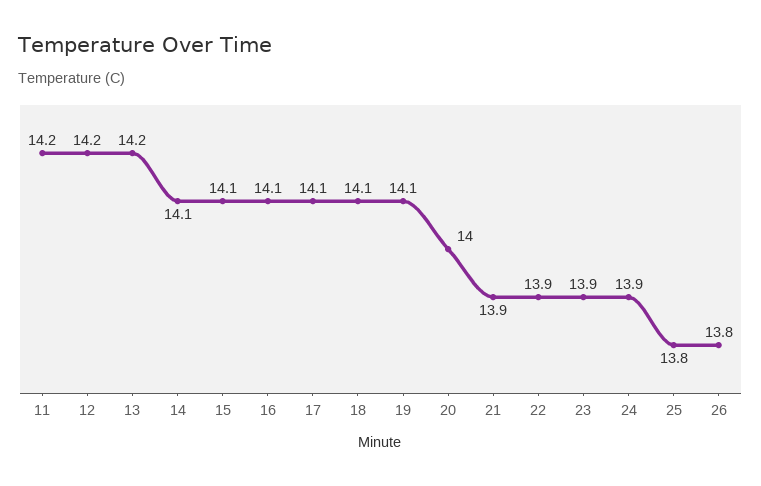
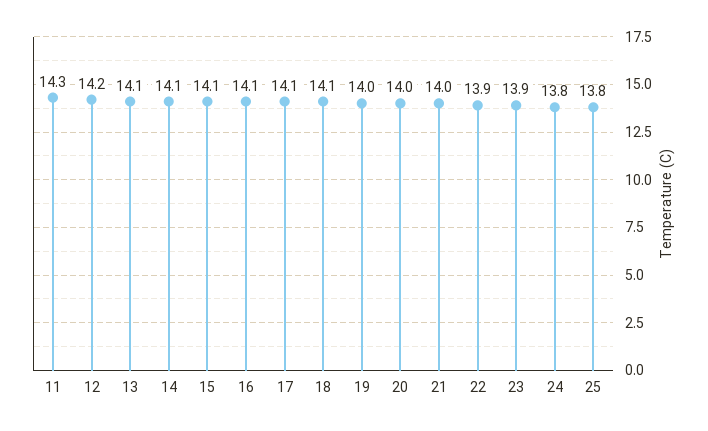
  {
-   "11": 14.2,
+   "11": 14.3,
    "12": 14.2,
-   "13": 14.2,
+   "13": 14.1,
    "14": 14.1,
    "15": 14.1,
    "16": 14.1,
    "17": 14.1,
    "18": 14.1,
-   "19": 14.1,
+   "19": 14,
    "20": 14,
-   "21": 13.9,
+   "21": 14,
    "22": 13.9,
    "23": 13.9,
-   "24": 13.9,
+   "24": 13.8,
-   "25": 13.8,
+   "25": 13.8
-   "26": 13.8
  }

